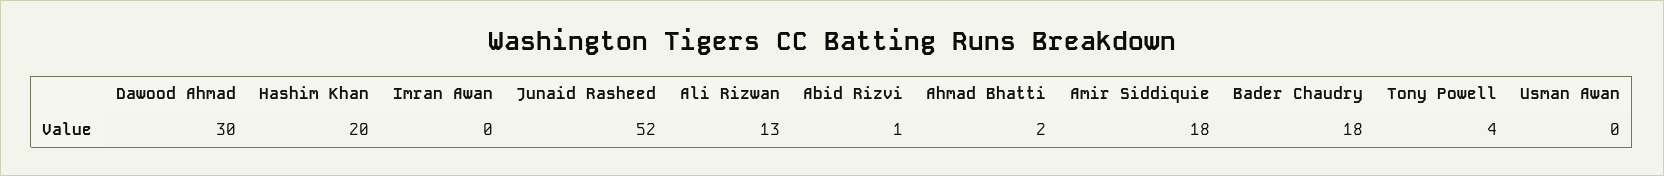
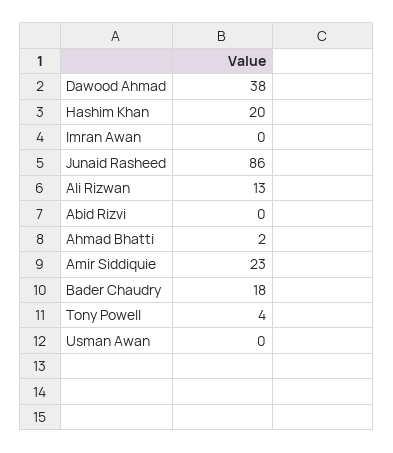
  {
-   "Dawood Ahmad": 30,
+   "Dawood Ahmad": 38,
    "Hashim Khan": 20,
    "Imran Awan": 0,
-   "Junaid Rasheed": 52,
+   "Junaid Rasheed": 86,
    "Ali Rizwan": 13,
-   "Abid Rizvi": 1,
+   "Abid Rizvi": 0,
    "Ahmad Bhatti": 2,
-   "Amir Siddiquie": 18,
+   "Amir Siddiquie": 23,
    "Bader Chaudry": 18,
    "Tony Powell": 4,
    "Usman Awan": 0
  }

